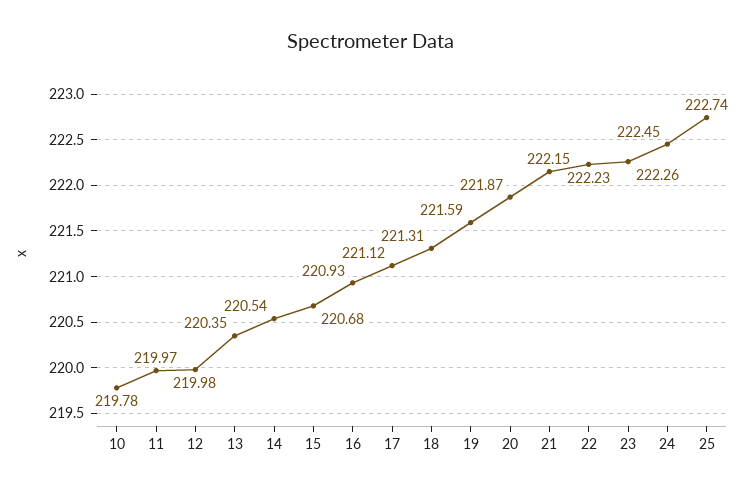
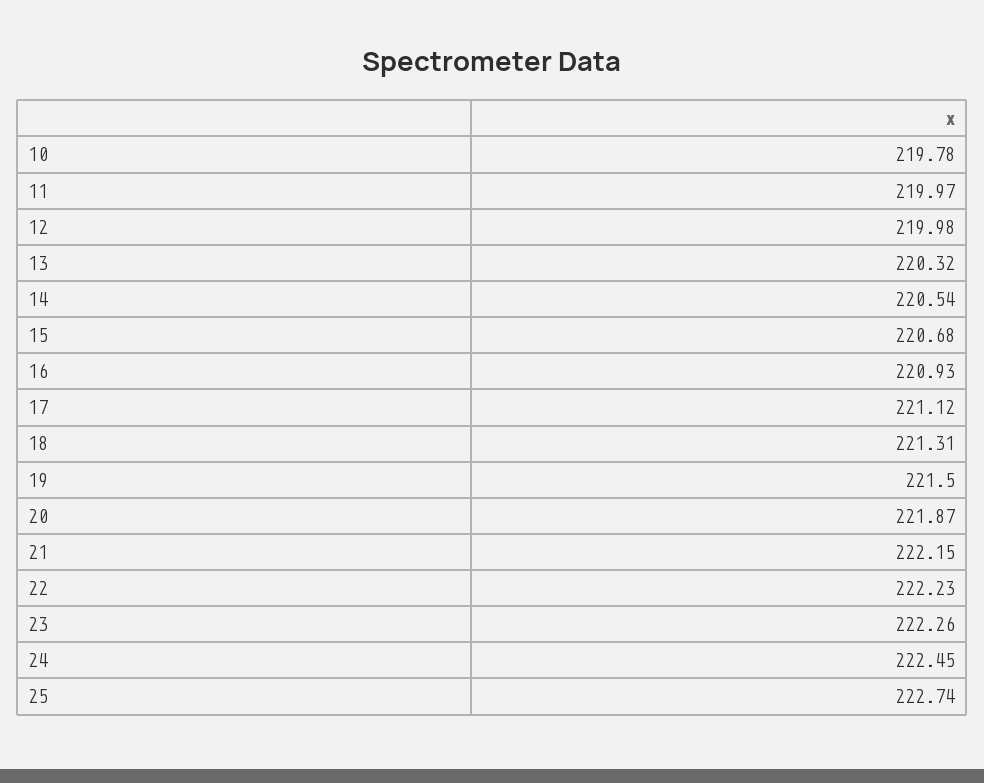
  {
    "10": 219.78,
    "11": 219.97,
    "12": 219.98,
-   "13": 220.35,
+   "13": 220.32,
    "14": 220.54,
    "15": 220.68,
    "16": 220.93,
    "17": 221.12,
    "18": 221.31,
-   "19": 221.59,
+   "19": 221.5,
    "20": 221.87,
    "21": 222.15,
    "22": 222.23,
    "23": 222.26,
    "24": 222.45,
    "25": 222.74
  }

